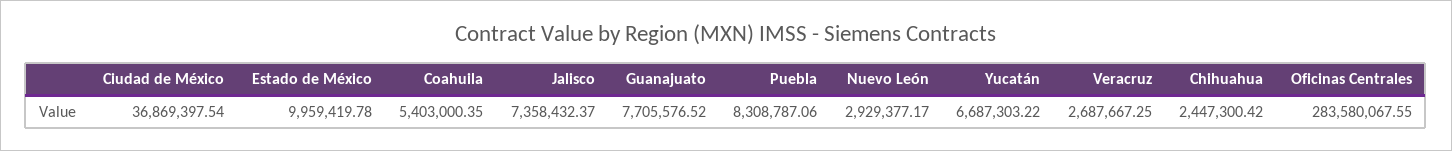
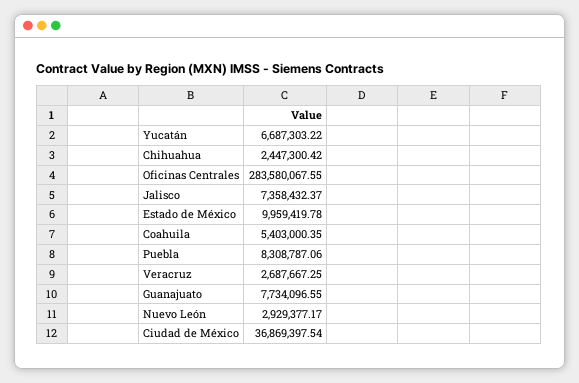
  {
    "Ciudad de México": 36869397.54,
    "Estado de México": 9959419.78,
    "Coahuila": 5403000.35,
    "Jalisco": 7358432.37,
-   "Guanajuato": 7705576.52,
+   "Guanajuato": 7734096.55,
    "Puebla": 8308787.06,
    "Nuevo León": 2929377.17,
    "Yucatán": 6687303.22,
    "Veracruz": 2687667.25,
    "Chihuahua": 2447300.42,
    "Oficinas Centrales": 283580067.55
  }

